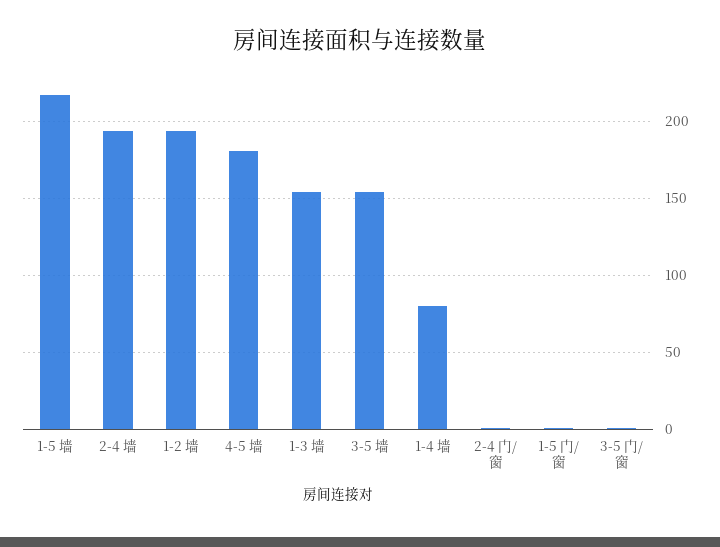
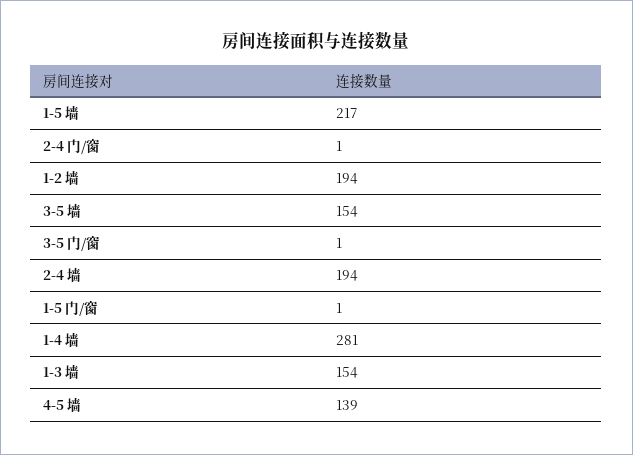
  {
    "1-5 墙": 217,
    "2-4 墙": 194,
    "1-2 墙": 194,
-   "4-5 墙": 180,
+   "4-5 墙": 139,
    "1-3 墙": 154,
    "3-5 墙": 154,
-   "1-4 墙": 80,
+   "1-4 墙": 281,
    "2-4 门/窗": 1,
    "1-5 门/窗": 1,
    "3-5 门/窗": 1
  }

